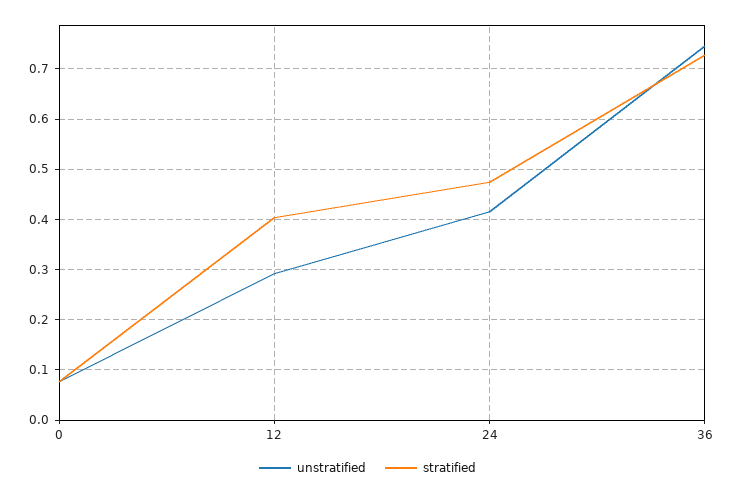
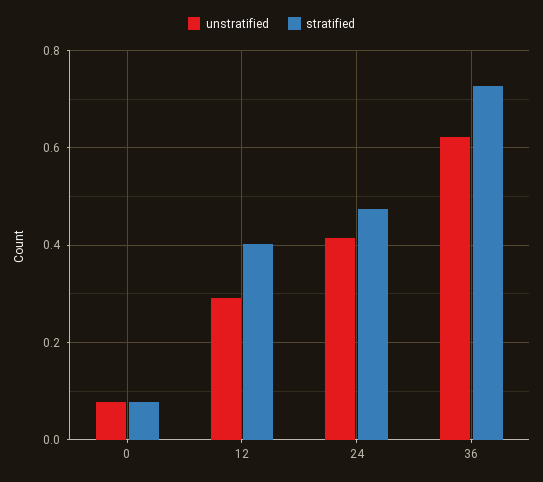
  {
    "unstratified": {
      "0": 0.08,
      "12": 0.3,
      "24": 0.42,
-     "36": 0.74
+     "36": 0.62
    },
    "stratified": {
      "0": 0.08,
      "12": 0.4,
      "24": 0.48,
      "36": 0.72
    }
  }

